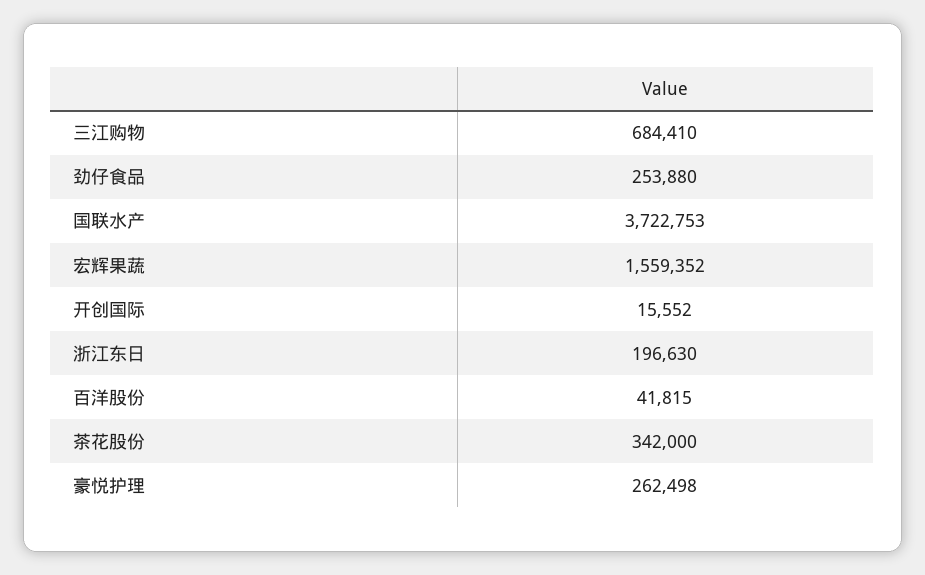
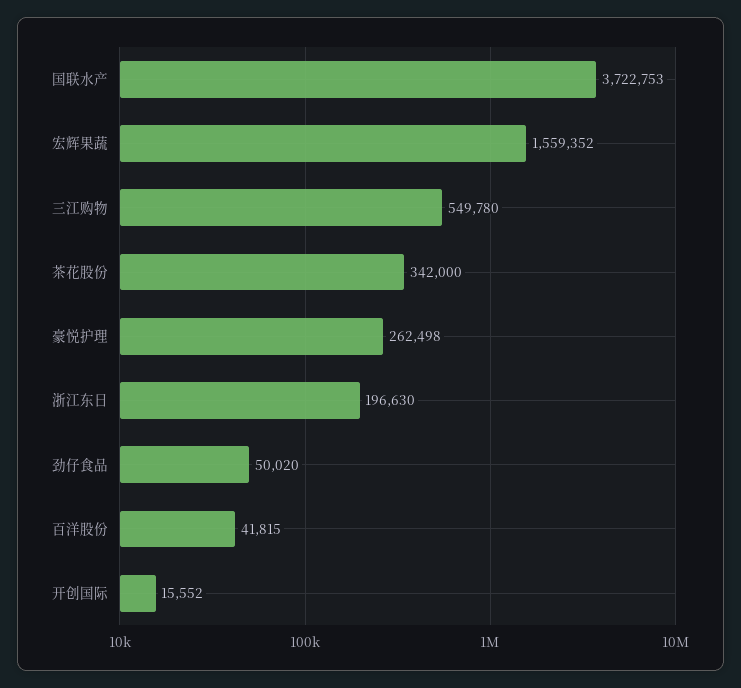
  {
-   "三江购物": 684410,
+   "三江购物": 549780,
-   "劲仔食品": 253880,
+   "劲仔食品": 50020,
    "国联水产": 3722753,
    "宏辉果蔬": 1559352,
    "开创国际": 15552,
    "浙江东日": 196630,
    "百洋股份": 41815,
    "茶花股份": 342000,
    "豪悦护理": 262498
  }

